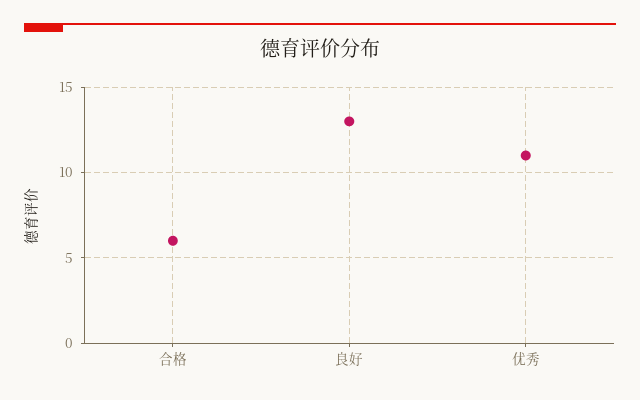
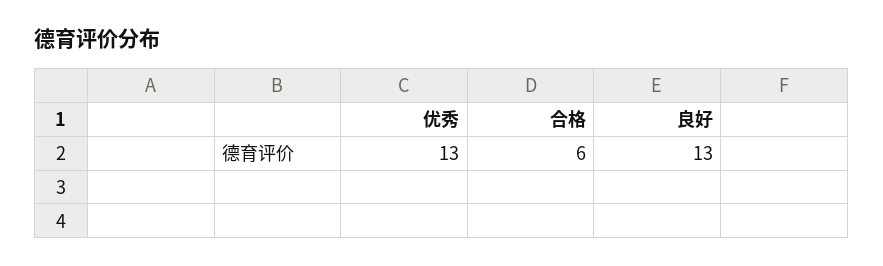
  {
    "合格": 6,
    "良好": 13,
-   "优秀": 11
+   "优秀": 13
  }

